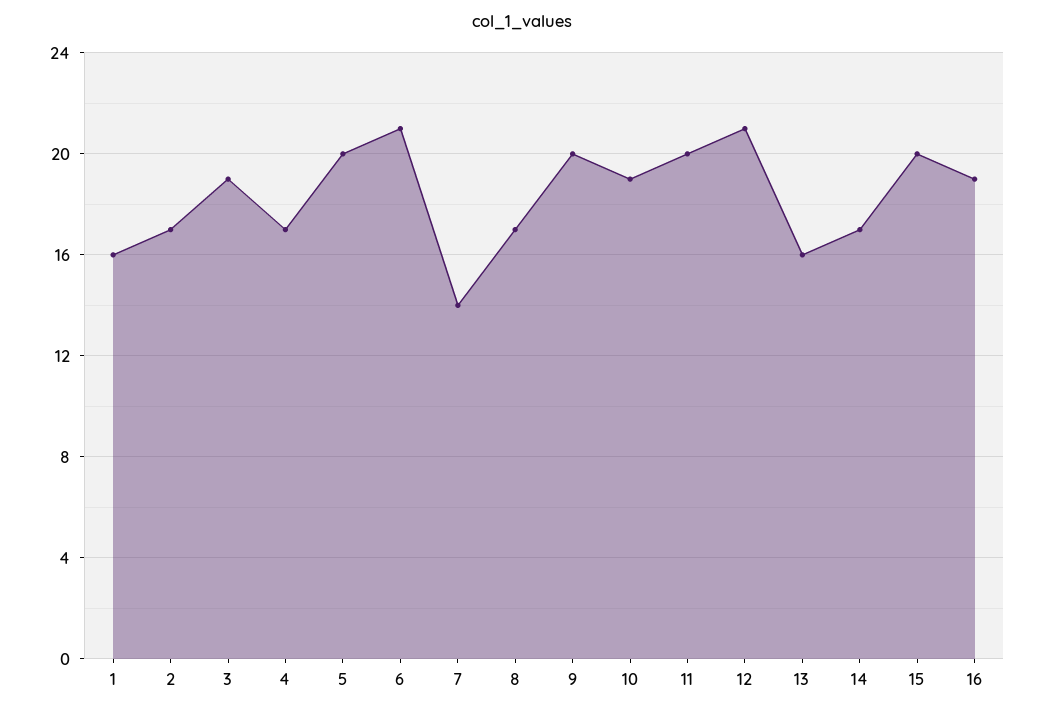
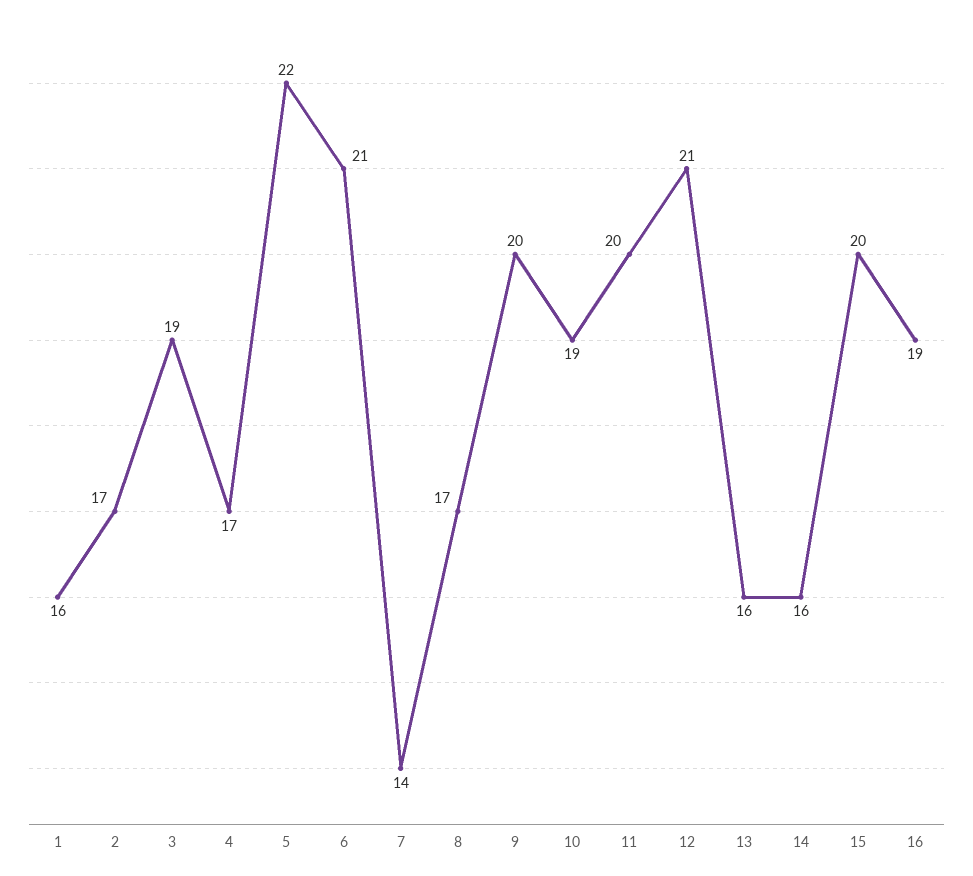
  {
    "1": 16,
    "2": 17,
    "3": 19,
    "4": 17,
-   "5": 20,
+   "5": 22,
    "6": 21,
    "7": 14,
    "8": 17,
    "9": 20,
    "10": 19,
    "11": 20,
    "12": 21,
    "13": 16,
-   "14": 17,
+   "14": 16,
    "15": 20,
    "16": 19
  }

